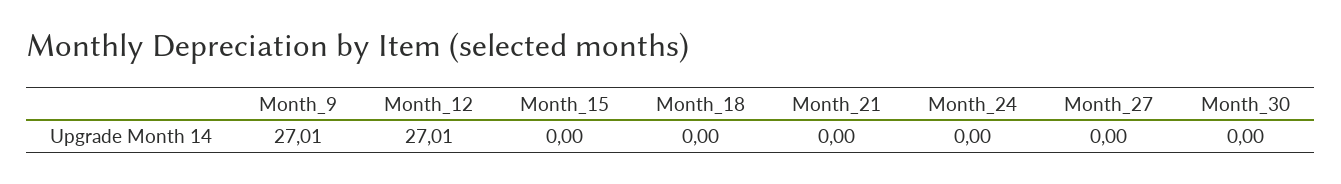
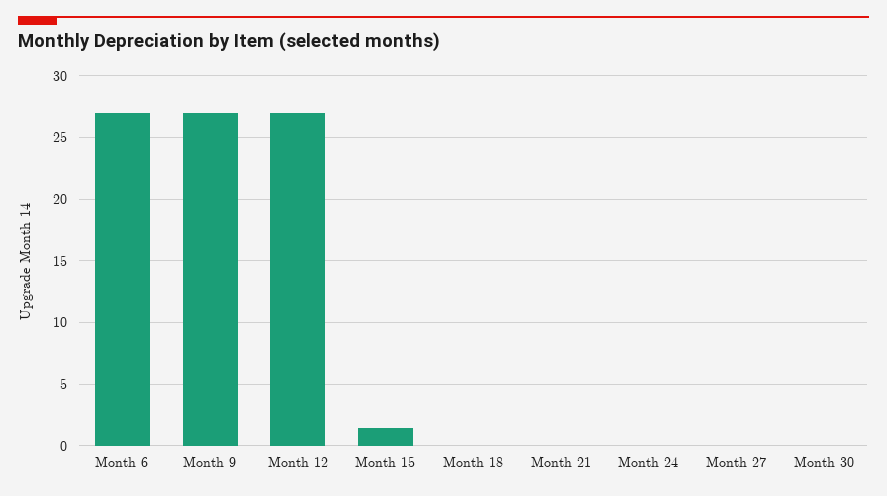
  {
    "Month_9": 27.01,
    "Month_12": 27.01,
-   "Month_15": 0,
+   "Month_15": 1.5,
    "Month_18": 0,
    "Month_21": 0,
    "Month_24": 0,
    "Month_27": 0,
-   "Month_30": 0
+   "Month_30": 0,
+   "Month 6": 27
  }

